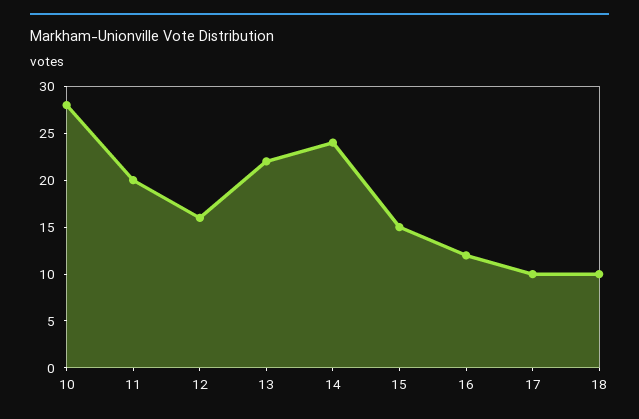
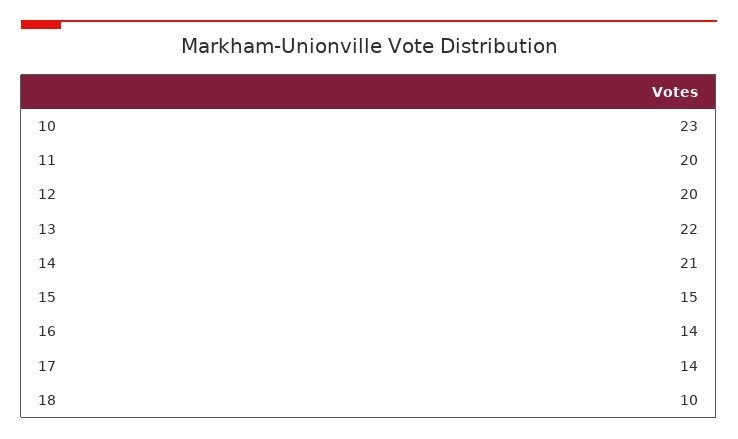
  {
-   "10": 28,
+   "10": 23,
    "11": 20,
-   "12": 16,
+   "12": 20,
    "13": 22,
-   "14": 24,
+   "14": 21,
    "15": 15,
-   "16": 12,
+   "16": 14,
-   "17": 10,
+   "17": 14,
    "18": 10
  }

